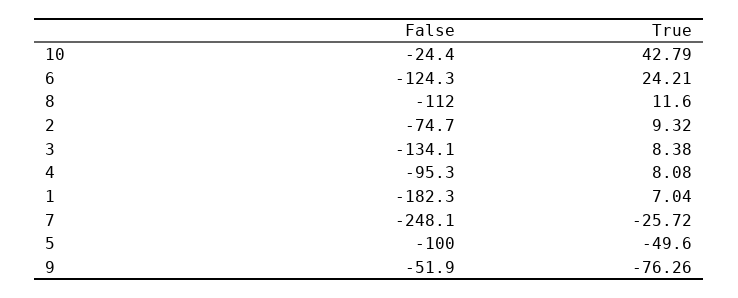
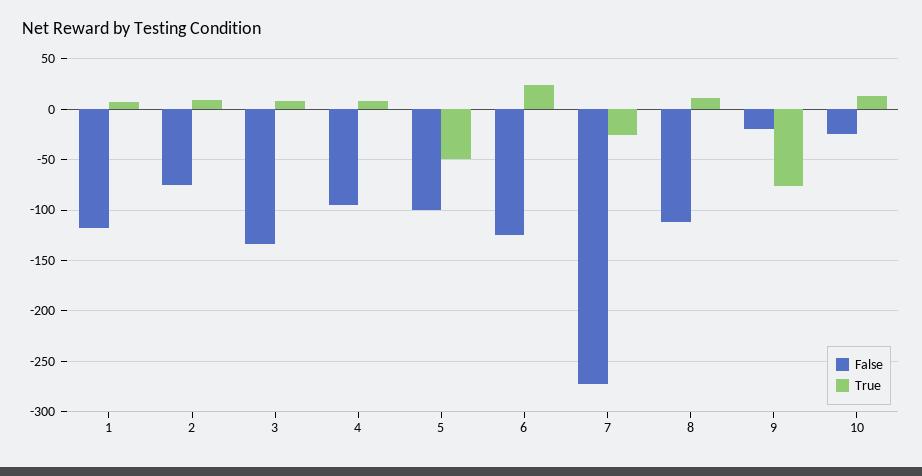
  {
    "False": {
      "10": -24.4,
      "6": -124.3,
      "8": -112,
      "2": -74.7,
      "3": -134.1,
      "4": -95.3,
-     "1": -182.3,
+     "1": -120,
-     "7": -248.1,
+     "7": -270,
      "5": -100,
-     "9": -51.9
+     "9": -20
    },
    "True": {
-     "10": 42.79,
+     "10": 10,
      "6": 24.21,
      "8": 11.6,
      "2": 9.32,
      "3": 8.38,
      "4": 8.08,
      "1": 7.04,
      "7": -25.72,
      "5": -49.6,
      "9": -76.26
    }
  }

